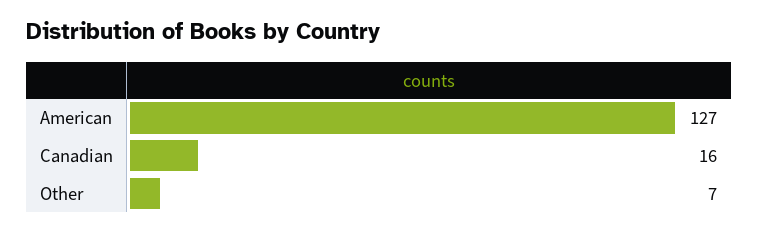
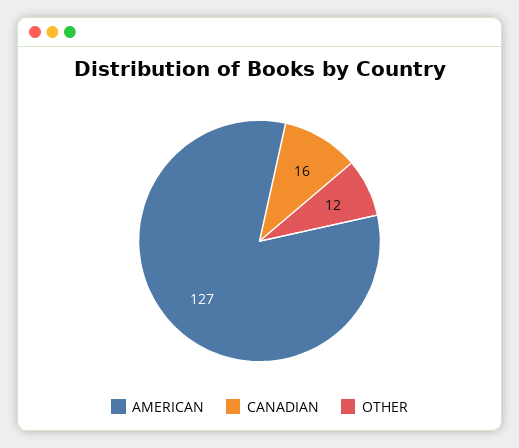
  {
    "American": 127,
    "Canadian": 16,
-   "Other": 7
+   "Other": 12
  }

